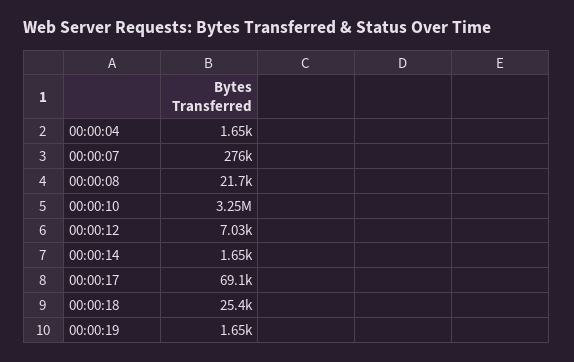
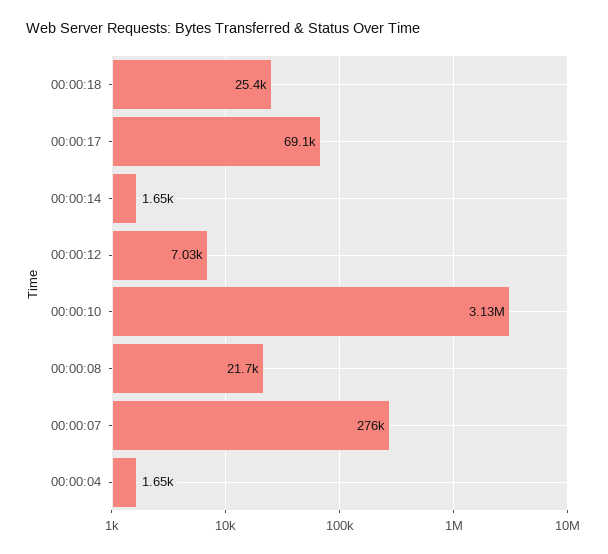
  {
    "00:00:04": 1650,
    "00:00:07": 276000,
    "00:00:08": 21700,
-   "00:00:10": 3250000,
+   "00:00:10": 3130000,
    "00:00:12": 7030,
    "00:00:14": 1650,
    "00:00:17": 69100,
-   "00:00:18": 25400,
+   "00:00:18": 25400
-   "00:00:19": 1650
  }

